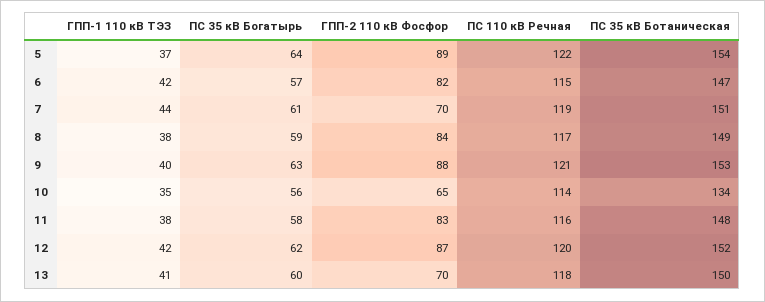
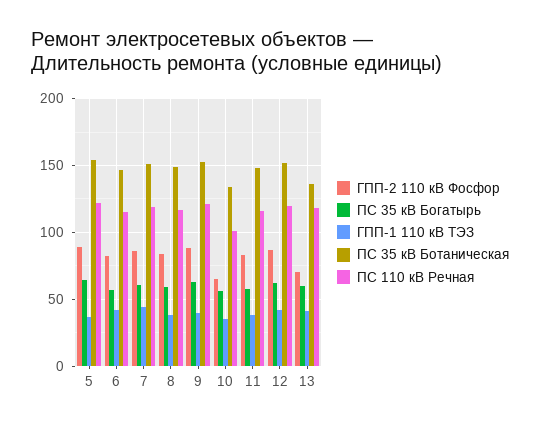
  {
    "ГПП-1 110 кВ ТЭЗ": {
      "5": 37,
      "6": 42,
      "7": 44,
      "8": 38,
      "9": 40,
      "10": 35,
      "11": 38,
      "12": 42,
      "13": 41
    },
    "ПС 35 кВ Богатырь": {
      "5": 64,
      "6": 57,
      "7": 61,
      "8": 59,
      "9": 63,
      "10": 56,
      "11": 58,
      "12": 62,
      "13": 60
    },
    "ГПП-2 110 кВ Фосфор": {
      "5": 89,
      "6": 82,
-     "7": 70,
+     "7": 85,
      "8": 84,
      "9": 88,
      "10": 65,
      "11": 83,
      "12": 87,
      "13": 70
    },
    "ПС 110 кВ Речная": {
      "5": 122,
      "6": 115,
      "7": 119,
      "8": 117,
      "9": 121,
-     "10": 114,
+     "10": 100,
      "11": 116,
      "12": 120,
      "13": 118
    },
    "ПС 35 кВ Ботаническая": {
      "5": 154,
      "6": 147,
      "7": 151,
      "8": 149,
      "9": 153,
      "10": 134,
      "11": 148,
      "12": 152,
-     "13": 150
+     "13": 135
    }
  }

